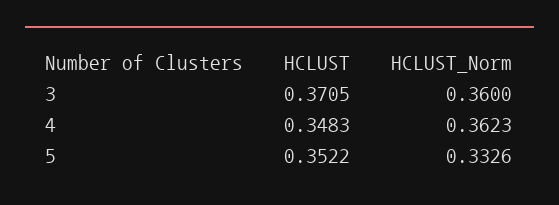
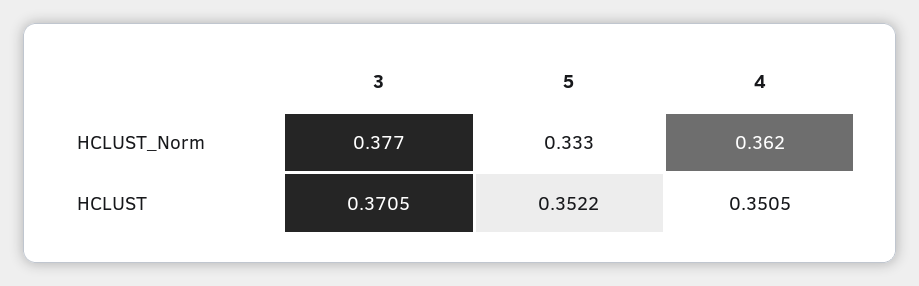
  {
    "HCLUST": {
      "3": 0.3705,
-     "4": 0.3483,
+     "4": 0.3505,
      "5": 0.3522
    },
    "HCLUST_Norm": {
-     "3": 0.36,
+     "3": 0.377,
      "4": 0.3623,
      "5": 0.3326
    }
  }

